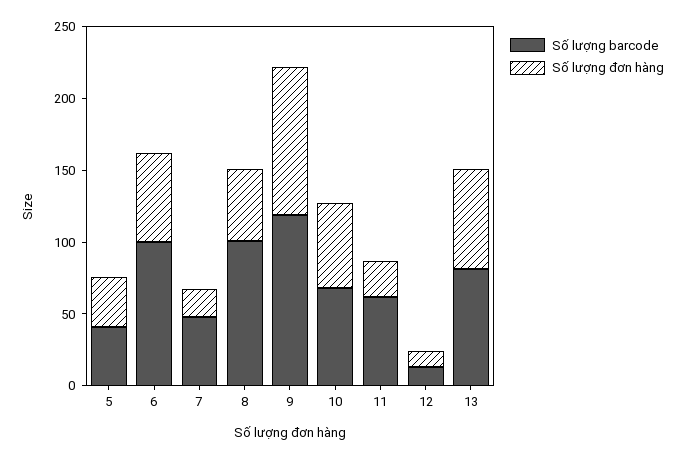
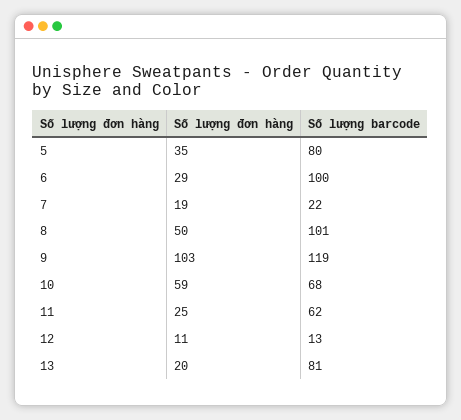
  {
    "Số lượng barcode": {
-     "5": 40,
+     "5": 80,
      "6": 100,
-     "7": 50,
+     "7": 22,
      "8": 101,
      "9": 119,
      "10": 68,
      "11": 62,
      "12": 13,
      "13": 81
    },
    "Số lượng đơn hàng": {
      "5": 35,
-     "6": 60,
+     "6": 29,
      "7": 19,
      "8": 50,
      "9": 103,
      "10": 59,
      "11": 25,
      "12": 11,
-     "13": 70
+     "13": 20
    }
  }

